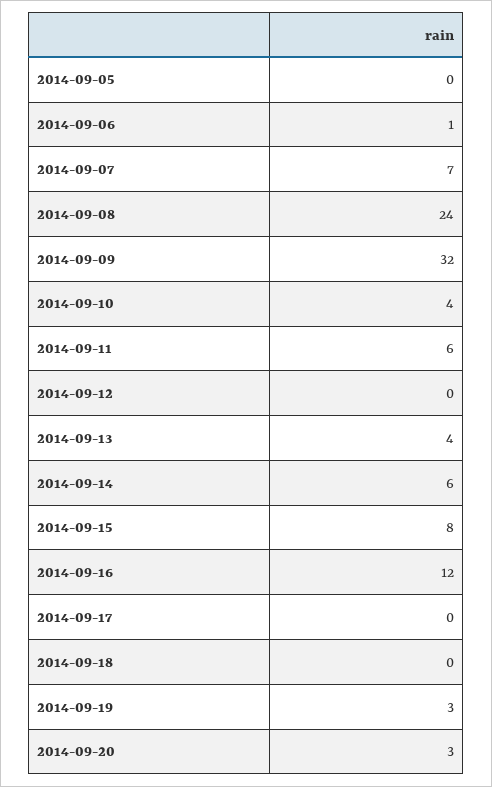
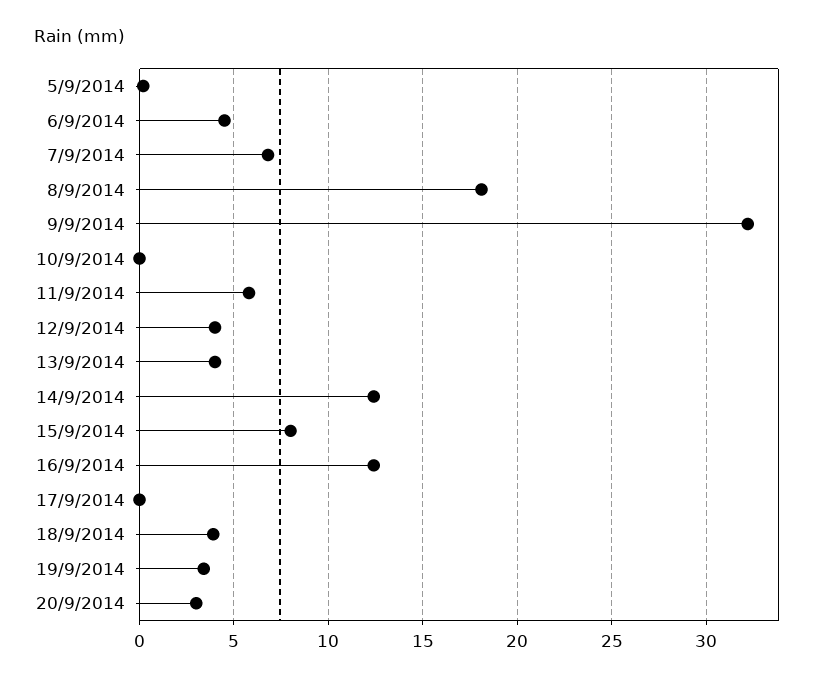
  {
    "2014-09-05": 0,
-   "2014-09-06": 1,
+   "2014-09-06": 4.5,
    "2014-09-07": 7,
-   "2014-09-08": 24,
+   "2014-09-08": 18,
    "2014-09-09": 32,
-   "2014-09-10": 4,
+   "2014-09-10": 0,
    "2014-09-11": 6,
-   "2014-09-12": 0,
+   "2014-09-12": 4,
    "2014-09-13": 4,
-   "2014-09-14": 6,
+   "2014-09-14": 12.5,
    "2014-09-15": 8,
    "2014-09-16": 12,
    "2014-09-17": 0,
-   "2014-09-18": 0,
+   "2014-09-18": 4,
    "2014-09-19": 3,
    "2014-09-20": 3
  }

